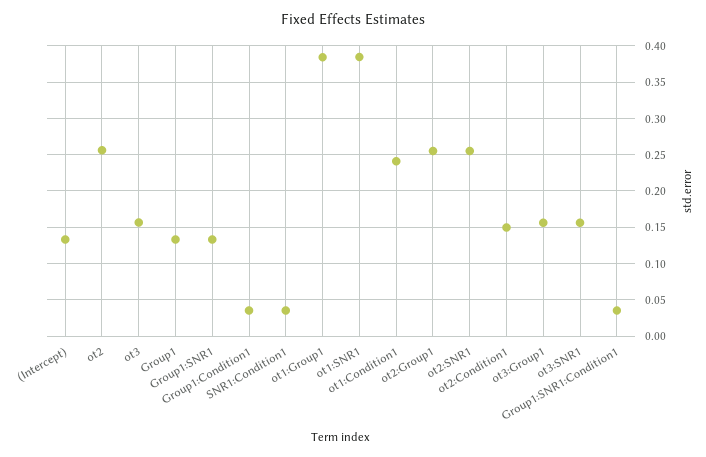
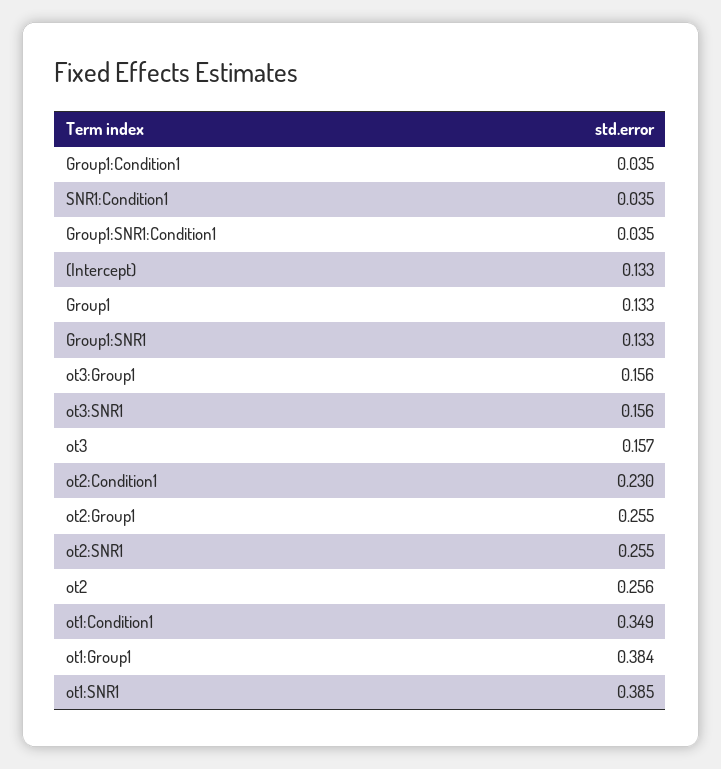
  {
    "(Intercept)": 0.133,
    "ot2": 0.256,
    "ot3": 0.157,
    "Group1": 0.133,
    "Group1:SNR1": 0.133,
    "Group1:Condition1": 0.035,
    "SNR1:Condition1": 0.035,
    "ot1:Group1": 0.384,
    "ot1:SNR1": 0.385,
-   "ot1:Condition1": 0.24,
+   "ot1:Condition1": 0.349,
    "ot2:Group1": 0.255,
    "ot2:SNR1": 0.255,
-   "ot2:Condition1": 0.15,
+   "ot2:Condition1": 0.23,
    "ot3:Group1": 0.156,
    "ot3:SNR1": 0.156,
    "Group1:SNR1:Condition1": 0.035
  }

